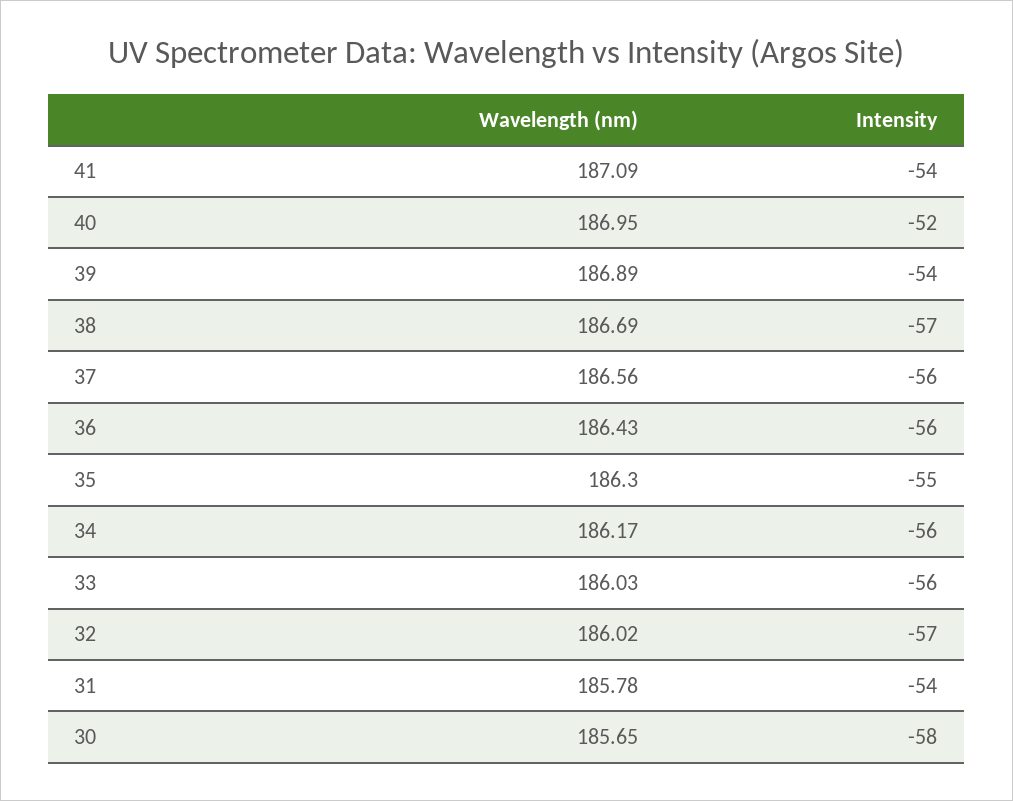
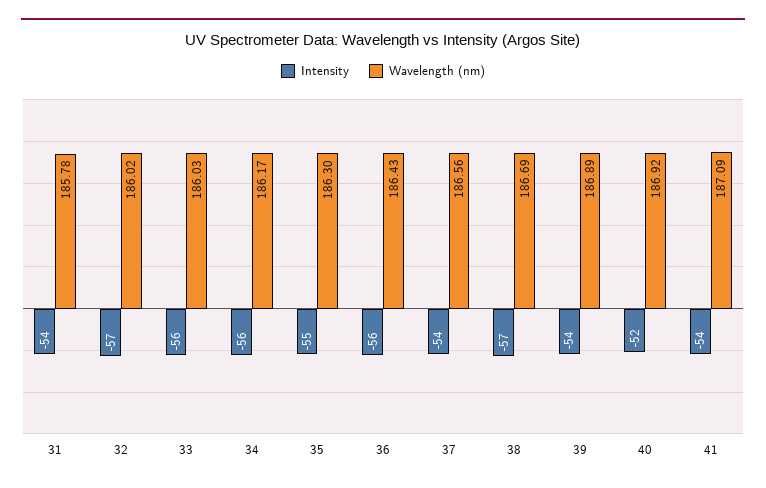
  {
    "Wavelength (nm)": {
      "41": 187.09,
-     "40": 186.95,
+     "40": 186.92,
      "39": 186.89,
      "38": 186.69,
      "37": 186.56,
      "36": 186.43,
      "35": 186.3,
      "34": 186.17,
      "33": 186.03,
      "32": 186.02,
-     "31": 185.78,
+     "31": 185.78
-     "30": 185.65
    },
    "Intensity": {
      "41": -54,
      "40": -52,
      "39": -54,
      "38": -57,
-     "37": -56,
+     "37": -54,
      "36": -56,
      "35": -55,
      "34": -56,
      "33": -56,
      "32": -57,
-     "31": -54,
+     "31": -54
-     "30": -58
    }
  }

